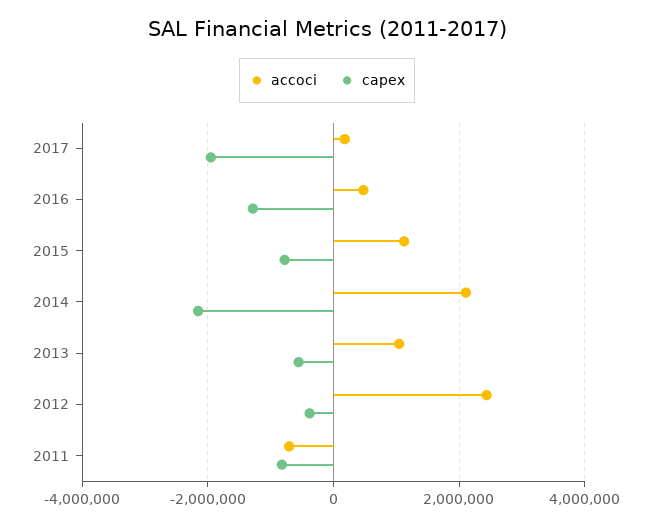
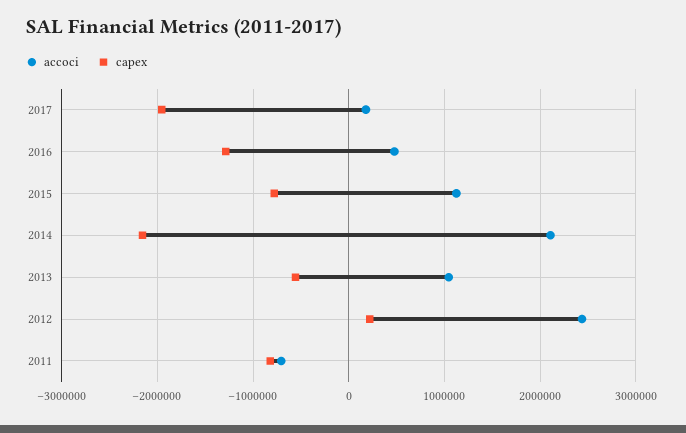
  {
    "accoci": {
      "2017": 200000,
      "2016": 500000,
      "2015": 1100000,
      "2014": 2100000,
      "2013": 1000000,
      "2012": 2400000,
      "2011": -700000
    },
    "capex": {
      "2017": -2000000,
      "2016": -1300000,
      "2015": -800000,
      "2014": -2200000,
      "2013": -600000,
-     "2012": -400000,
+     "2012": 200000,
      "2011": -800000
    }
  }

